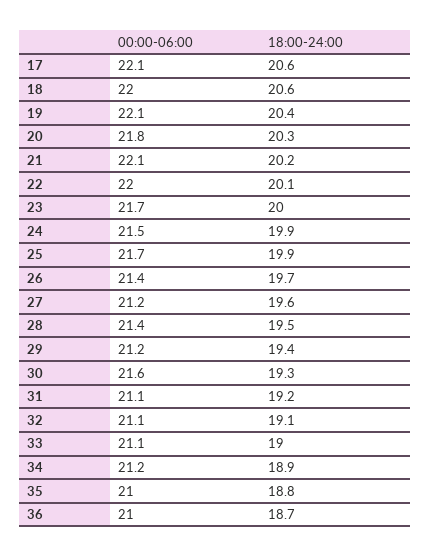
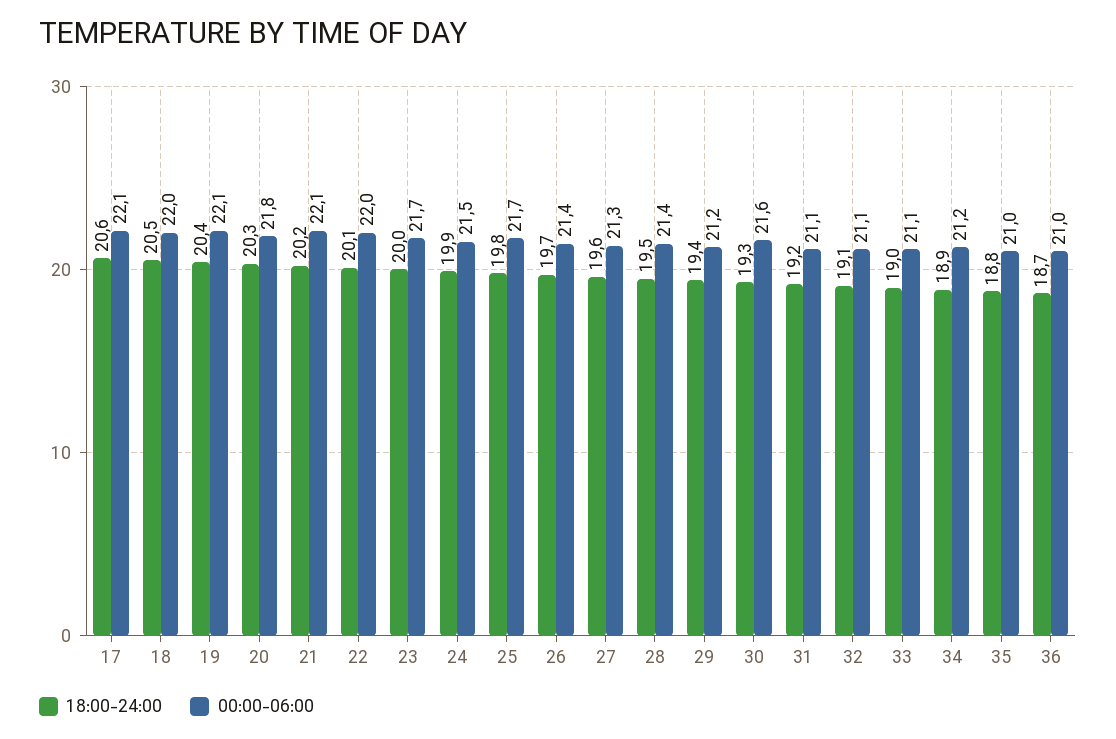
  {
    "00:00-06:00": {
      "17": 22.1,
      "18": 22,
      "19": 22.1,
      "20": 21.8,
      "21": 22.1,
      "22": 22,
      "23": 21.7,
      "24": 21.5,
      "25": 21.7,
      "26": 21.4,
-     "27": 21.2,
+     "27": 21.3,
      "28": 21.4,
      "29": 21.2,
      "30": 21.6,
      "31": 21.1,
      "32": 21.1,
      "33": 21.1,
      "34": 21.2,
      "35": 21,
      "36": 21
    },
    "18:00-24:00": {
      "17": 20.6,
-     "18": 20.6,
+     "18": 20.5,
      "19": 20.4,
      "20": 20.3,
      "21": 20.2,
      "22": 20.1,
      "23": 20,
      "24": 19.9,
-     "25": 19.9,
+     "25": 19.8,
      "26": 19.7,
      "27": 19.6,
      "28": 19.5,
      "29": 19.4,
      "30": 19.3,
      "31": 19.2,
      "32": 19.1,
      "33": 19,
      "34": 18.9,
      "35": 18.8,
      "36": 18.7
    }
  }

